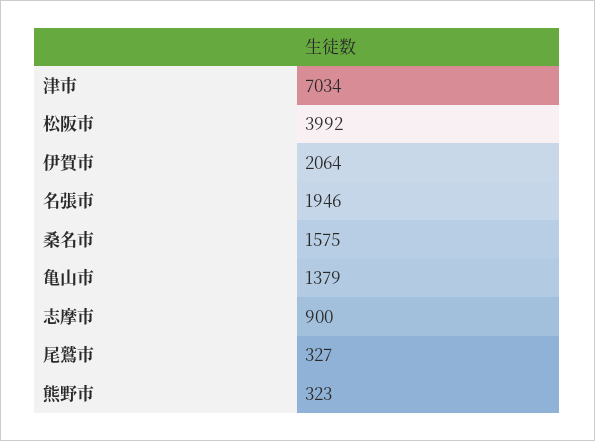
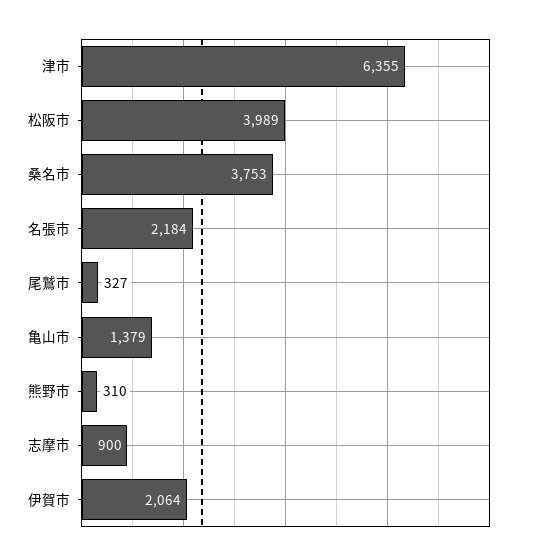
  {
-   "津市": 7034,
+   "津市": 6355,
-   "松阪市": 3992,
+   "松阪市": 3989,
    "伊賀市": 2064,
-   "名張市": 1946,
+   "名張市": 2184,
-   "桑名市": 1575,
+   "桑名市": 3753,
    "亀山市": 1379,
    "志摩市": 900,
    "尾鷲市": 327,
-   "熊野市": 323
+   "熊野市": 310
  }

